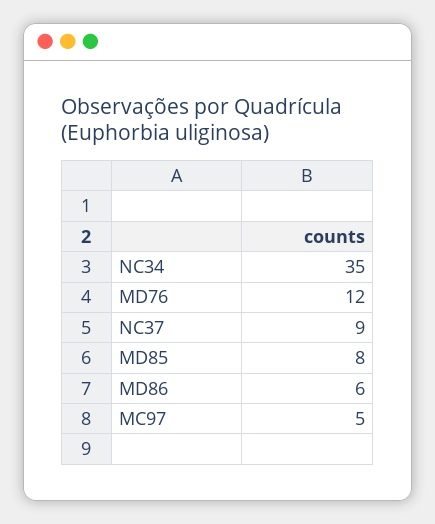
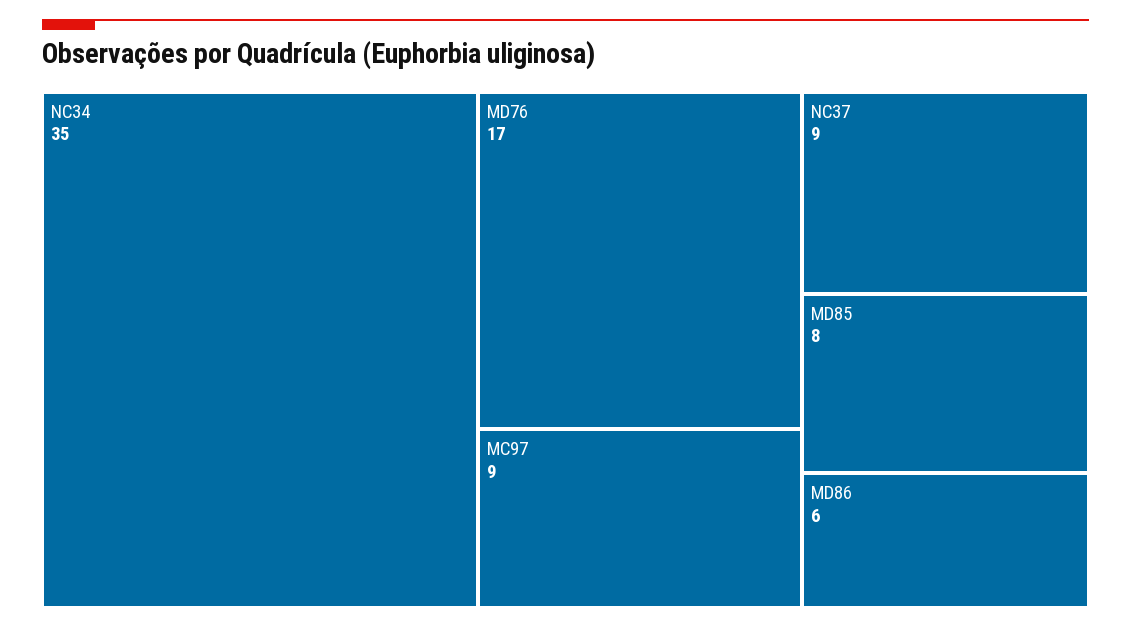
  {
    "NC34": 35,
-   "MD76": 12,
+   "MD76": 17,
    "NC37": 9,
    "MD85": 8,
    "MD86": 6,
-   "MC97": 5
+   "MC97": 9
  }

